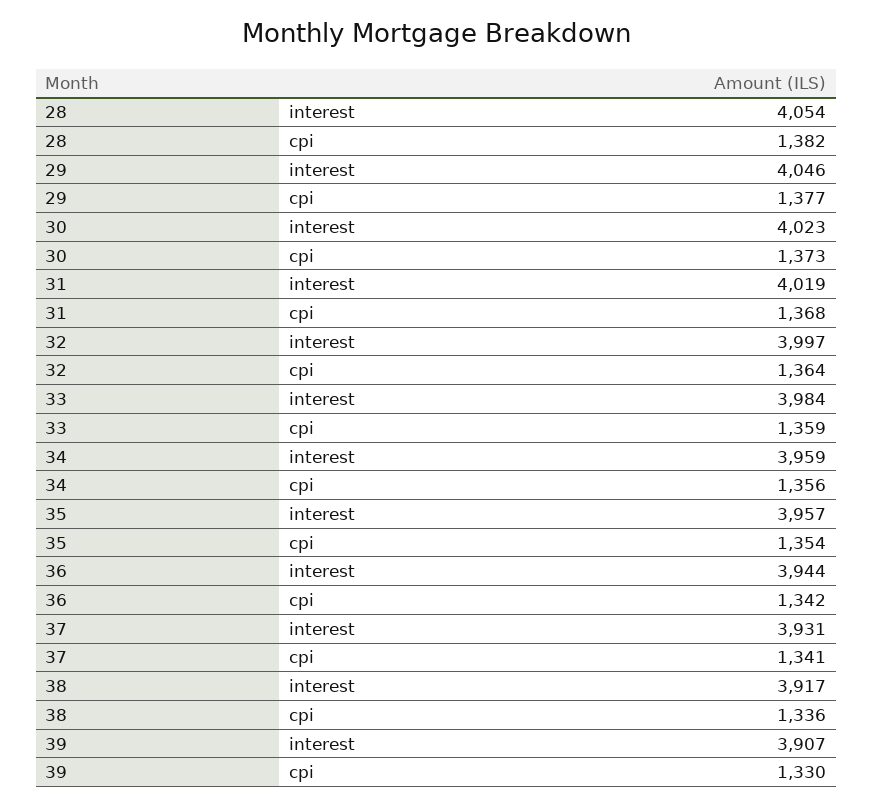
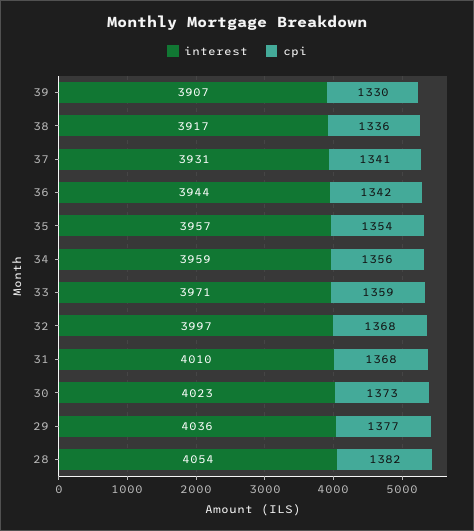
  {
    "interest": {
      "28": 4054,
-     "29": 4046,
+     "29": 4036,
      "30": 4023,
-     "31": 4019,
+     "31": 4010,
      "32": 3997,
-     "33": 3984,
+     "33": 3971,
      "34": 3959,
      "35": 3957,
      "36": 3944,
      "37": 3931,
      "38": 3917,
      "39": 3907
    },
    "cpi": {
      "28": 1382,
      "29": 1377,
      "30": 1373,
      "31": 1368,
-     "32": 1364,
+     "32": 1368,
      "33": 1359,
      "34": 1356,
      "35": 1354,
      "36": 1342,
      "37": 1341,
      "38": 1336,
      "39": 1330
    }
  }

